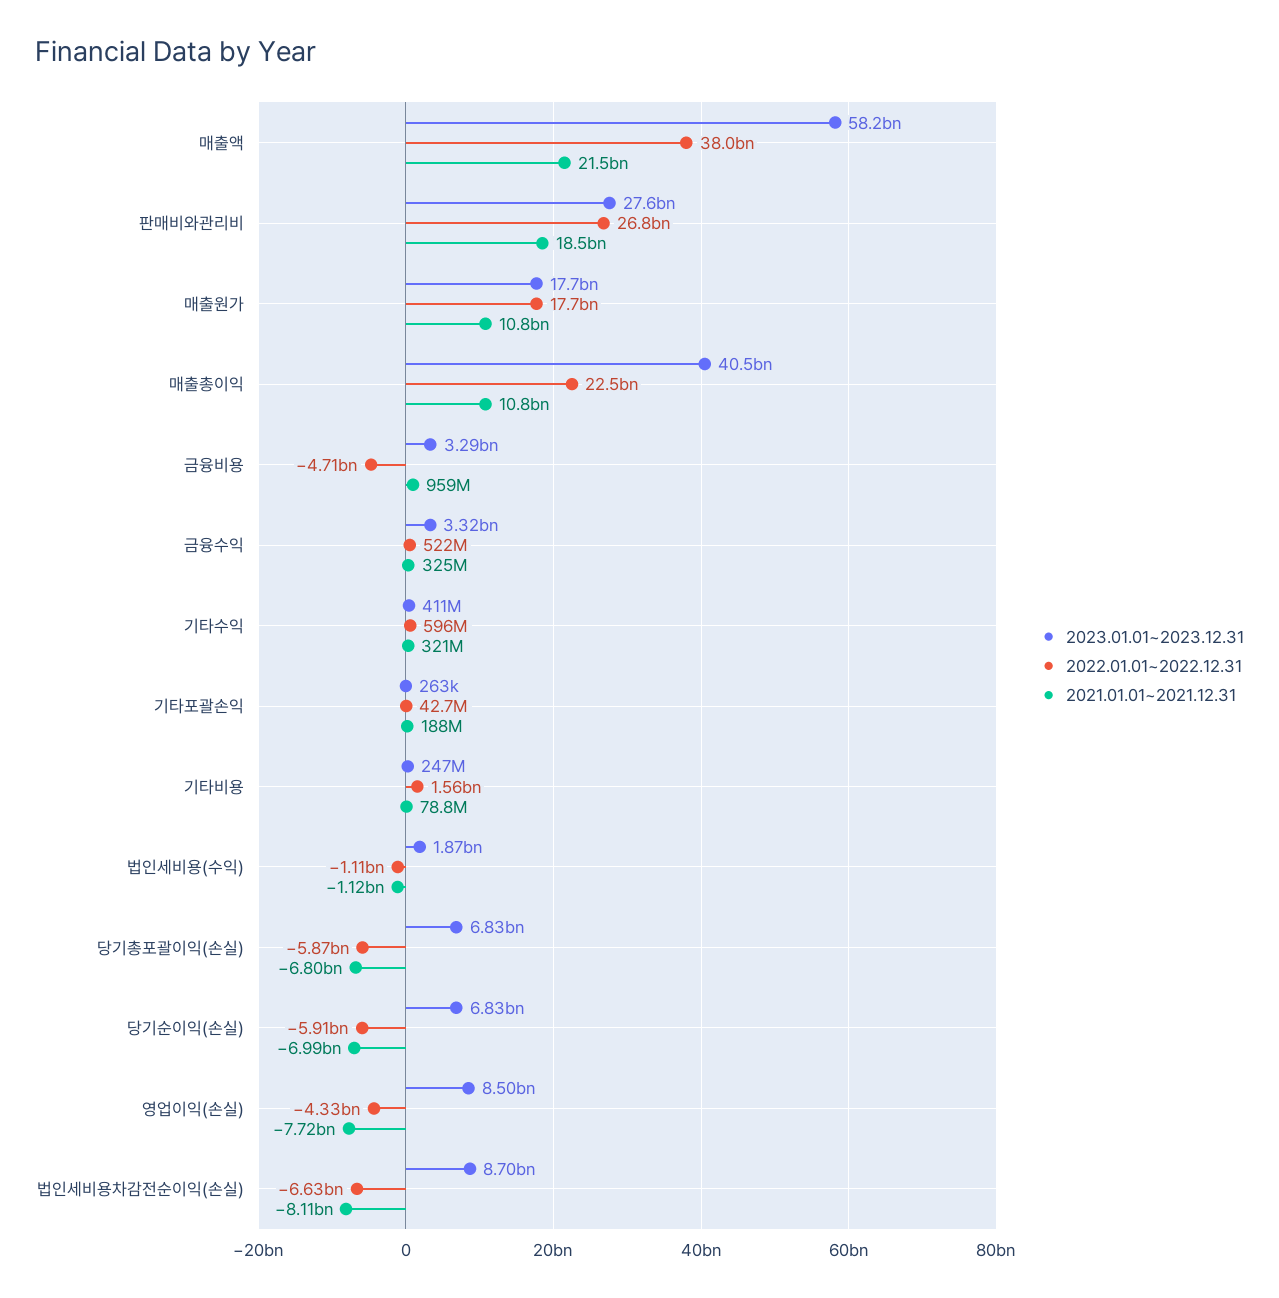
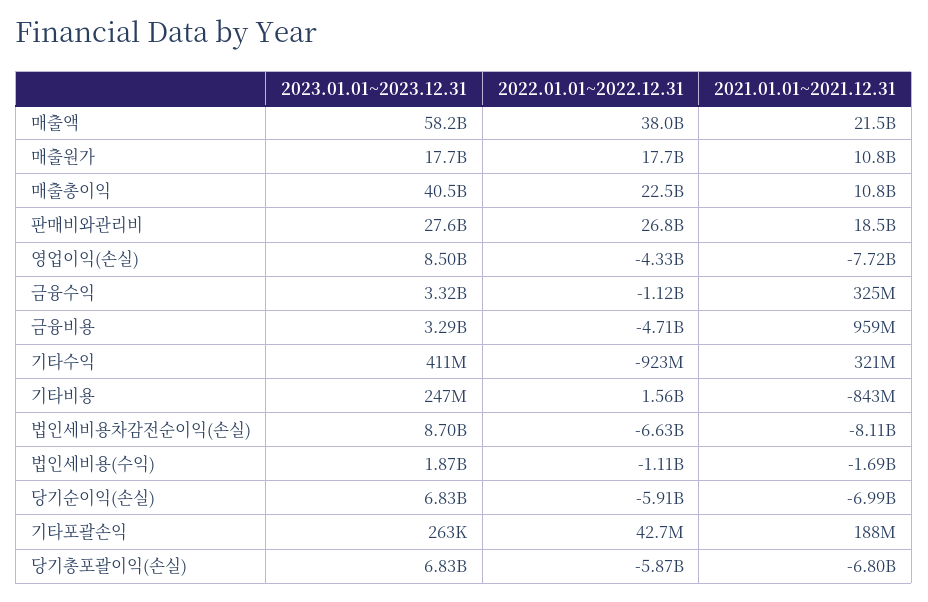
  {
    "2023.01.01~2023.12.31": {
      "매출액": 58200000000,
      "판매비와관리비": 27600000000,
      "매출원가": 17700000000,
      "매출총이익": 40500000000,
      "금융비용": 3290000000,
      "금융수익": 3320000000,
      "기타수익": 411000000,
      "기타포괄손익": 263000,
      "기타비용": 247000000,
      "법인세비용(수익)": 1870000000,
      "당기총포괄이익(손실)": 6830000000,
      "당기순이익(손실)": 6830000000,
      "영업이익(손실)": 8500000000,
      "법인세비용차감전순이익(손실)": 8700000000
    },
    "2022.01.01~2022.12.31": {
      "매출액": 38000000000,
      "판매비와관리비": 26800000000,
      "매출원가": 17700000000,
      "매출총이익": 22500000000,
      "금융비용": -4710000000,
-     "금융수익": 522000000,
+     "금융수익": -1120000000,
-     "기타수익": 596000000,
+     "기타수익": -923000000,
      "기타포괄손익": 42700000,
      "기타비용": 1560000000,
      "법인세비용(수익)": -1110000000,
      "당기총포괄이익(손실)": -5870000000,
      "당기순이익(손실)": -5910000000,
      "영업이익(손실)": -4330000000,
      "법인세비용차감전순이익(손실)": -6630000000
    },
    "2021.01.01~2021.12.31": {
      "매출액": 21500000000,
      "판매비와관리비": 18500000000,
      "매출원가": 10800000000,
      "매출총이익": 10800000000,
      "금융비용": 959000000,
      "금융수익": 325000000,
      "기타수익": 321000000,
      "기타포괄손익": 188000000,
-     "기타비용": 78800000,
+     "기타비용": -843000000,
-     "법인세비용(수익)": -1120000000,
+     "법인세비용(수익)": -1690000000,
      "당기총포괄이익(손실)": -6800000000,
      "당기순이익(손실)": -6990000000,
      "영업이익(손실)": -7720000000,
      "법인세비용차감전순이익(손실)": -8110000000
    }
  }

